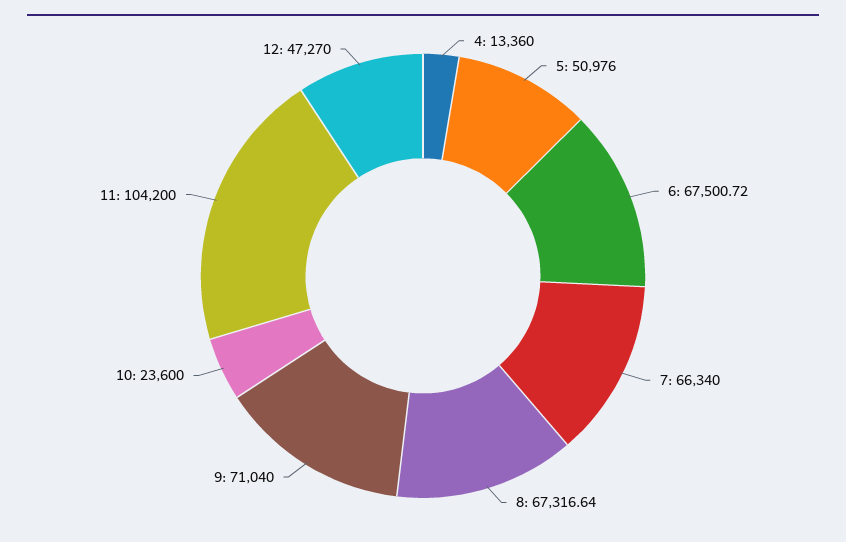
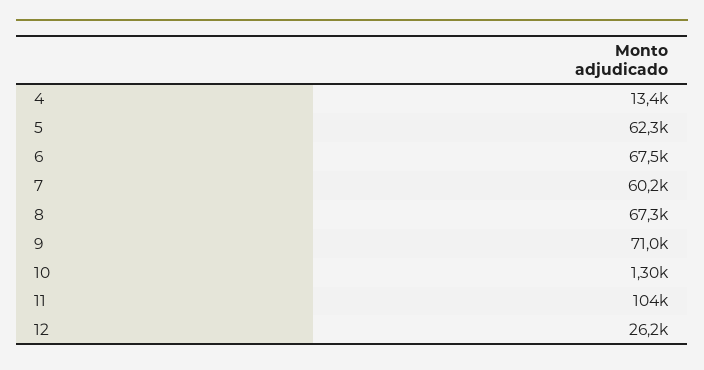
  {
    "4": 13360,
-   "5": 50976,
+   "5": 62300,
    "6": 67500.72,
-   "7": 66340,
+   "7": 60200,
    "8": 67316.64,
    "9": 71040,
-   "10": 23600,
+   "10": 1300,
    "11": 104200,
-   "12": 47270
+   "12": 26200
  }

